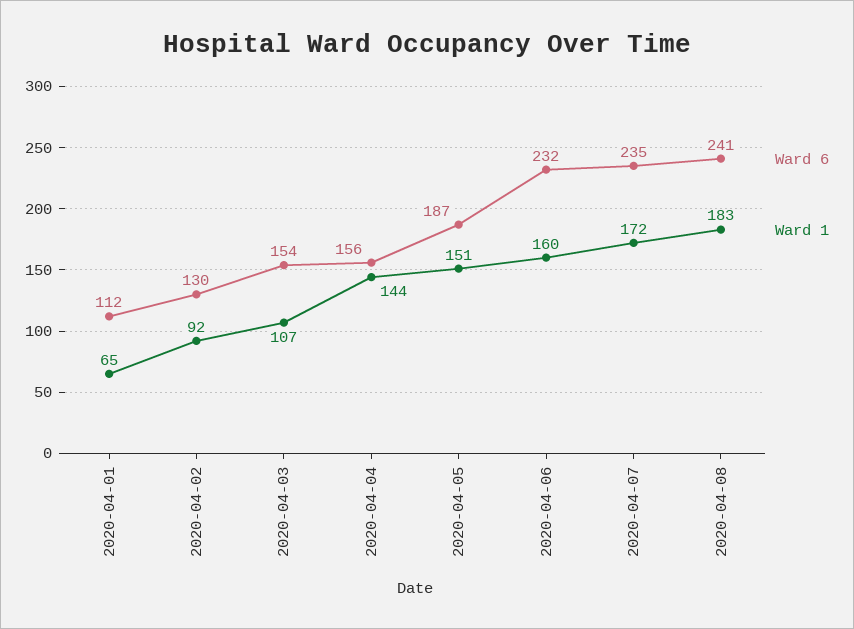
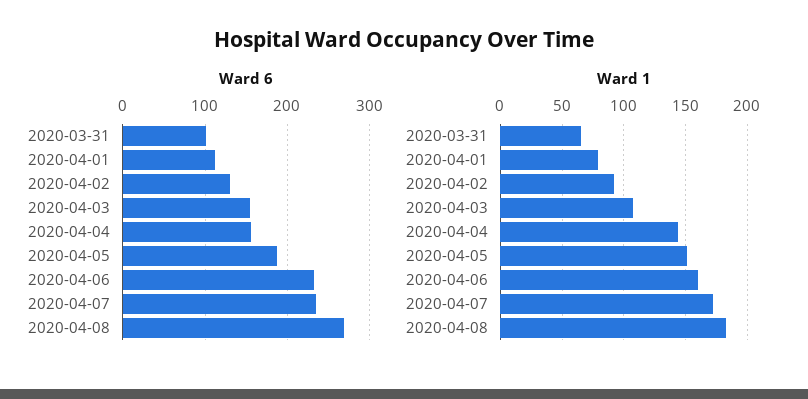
  {
    "Ward 6": {
      "2020-04-01": 112,
      "2020-04-02": 130,
      "2020-04-03": 154,
      "2020-04-04": 156,
      "2020-04-05": 187,
      "2020-04-06": 232,
      "2020-04-07": 235,
-     "2020-04-08": 241
+     "2020-04-08": 270,
+     "2020-03-31": 100
    },
    "Ward 1": {
-     "2020-04-01": 65,
+     "2020-04-01": 80,
      "2020-04-02": 92,
      "2020-04-03": 107,
      "2020-04-04": 144,
      "2020-04-05": 151,
      "2020-04-06": 160,
      "2020-04-07": 172,
-     "2020-04-08": 183
+     "2020-04-08": 183,
+     "2020-03-31": 65
    }
  }

